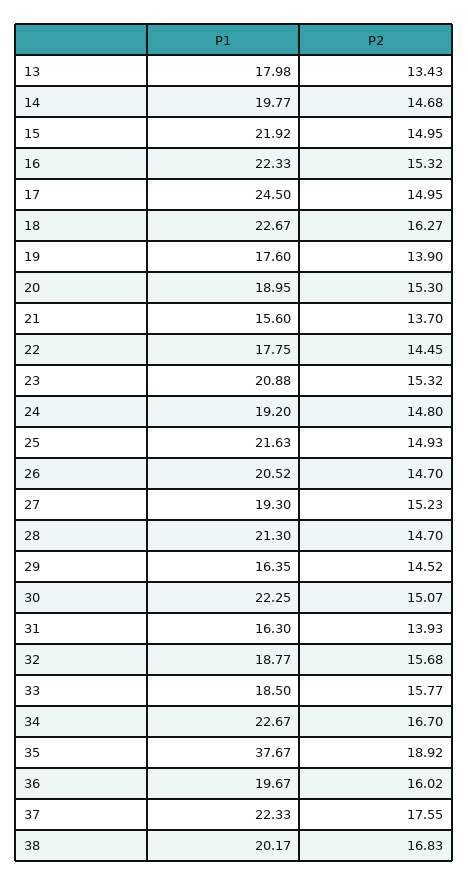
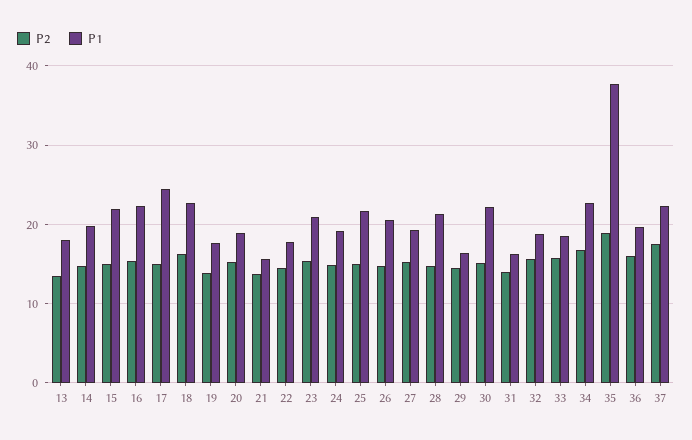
  {
    "P1": {
      "13": 17.98,
      "14": 19.77,
      "15": 21.92,
      "16": 22.33,
      "17": 24.5,
      "18": 22.67,
      "19": 17.6,
      "20": 18.95,
      "21": 15.6,
      "22": 17.75,
      "23": 20.88,
      "24": 19.2,
      "25": 21.63,
      "26": 20.52,
      "27": 19.3,
      "28": 21.3,
      "29": 16.35,
      "30": 22.25,
      "31": 16.3,
      "32": 18.77,
      "33": 18.5,
      "34": 22.67,
      "35": 37.67,
      "36": 19.67,
-     "37": 22.33,
+     "37": 22.33
-     "38": 20.17
    },
    "P2": {
      "13": 13.43,
      "14": 14.68,
      "15": 14.95,
      "16": 15.32,
      "17": 14.95,
      "18": 16.27,
      "19": 13.9,
      "20": 15.3,
      "21": 13.7,
      "22": 14.45,
      "23": 15.32,
      "24": 14.8,
      "25": 14.93,
      "26": 14.7,
      "27": 15.23,
      "28": 14.7,
      "29": 14.52,
      "30": 15.07,
      "31": 13.93,
      "32": 15.68,
      "33": 15.77,
      "34": 16.7,
      "35": 18.92,
      "36": 16.02,
-     "37": 17.55,
+     "37": 17.55
-     "38": 16.83
    }
  }

